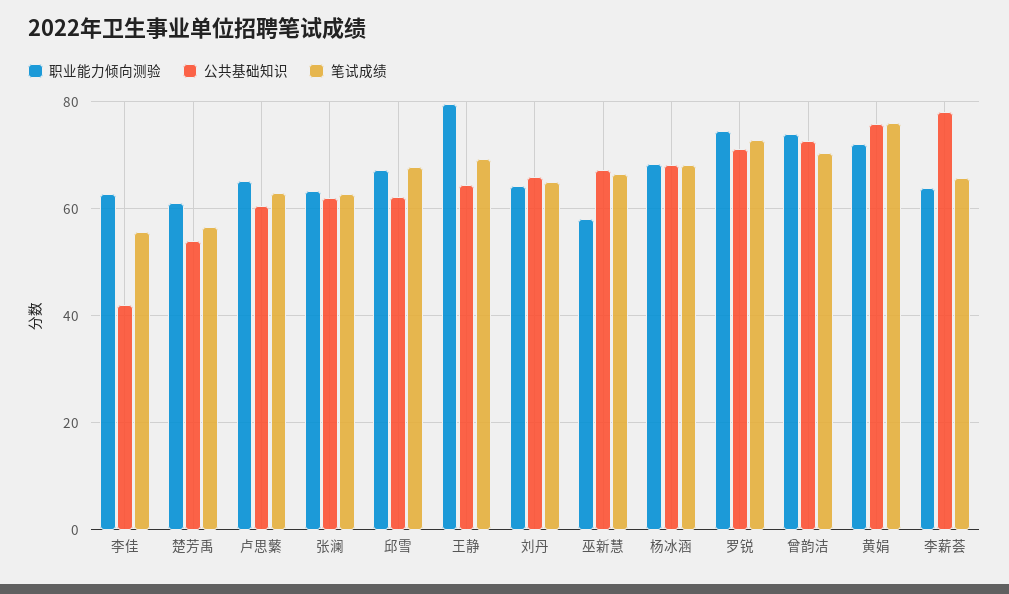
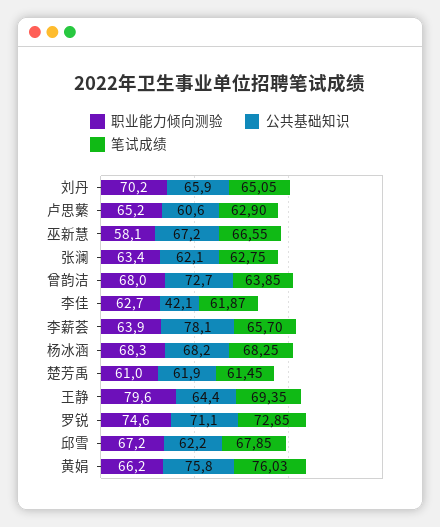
  {
    "职业能力倾向测验": {
      "李佳": 62.7,
      "楚芳禹": 61,
      "卢思蘩": 65.2,
      "张澜": 63.4,
      "邱雪": 67.2,
      "王静": 79.6,
-     "刘丹": 64,
+     "刘丹": 70.2,
      "巫新慧": 58.1,
      "杨冰涵": 68.3,
      "罗锐": 74.6,
-     "曾韵洁": 74,
+     "曾韵洁": 68,
-     "黄娟": 72,
+     "黄娟": 66.2,
      "李薪荟": 63.9
    },
    "公共基础知识": {
      "李佳": 42.1,
-     "楚芳禹": 54,
+     "楚芳禹": 61.9,
      "卢思蘩": 60.6,
      "张澜": 62.1,
      "邱雪": 62.2,
      "王静": 64.4,
      "刘丹": 65.9,
      "巫新慧": 67.2,
      "杨冰涵": 68.2,
      "罗锐": 71.1,
      "曾韵洁": 72.7,
      "黄娟": 75.8,
      "李薪荟": 78.1
    },
    "笔试成绩": {
-     "李佳": 56,
+     "李佳": 61.87,
-     "楚芳禹": 56,
+     "楚芳禹": 61.45,
      "卢思蘩": 62.9,
      "张澜": 62.75,
      "邱雪": 67.85,
      "王静": 69.35,
      "刘丹": 65.05,
      "巫新慧": 66.55,
      "杨冰涵": 68.25,
      "罗锐": 72.85,
-     "曾韵洁": 70,
+     "曾韵洁": 63.85,
      "黄娟": 76.03,
      "李薪荟": 65.7
    }
  }

